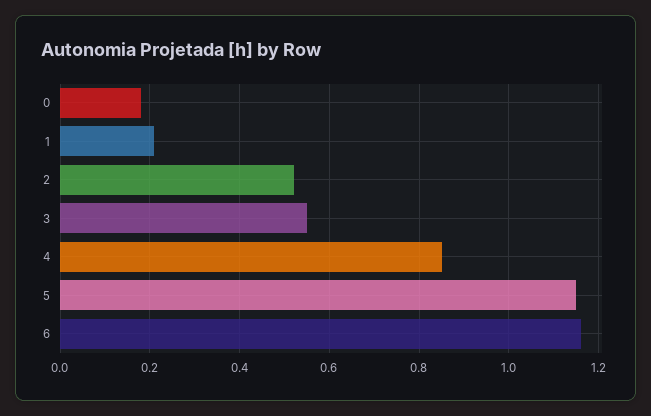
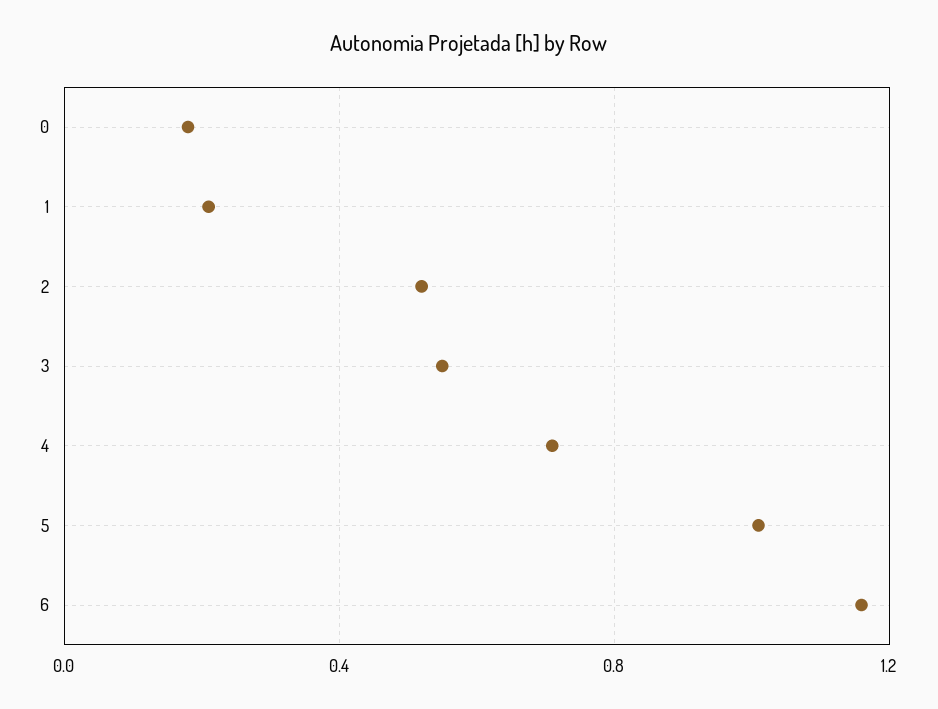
  {
    "0": 0.2,
    "1": 0.2,
    "2": 0.5,
    "3": 0.55,
-   "4": 0.85,
+   "4": 0.7,
-   "5": 1.15,
+   "5": 1,
    "6": 1.15
  }

